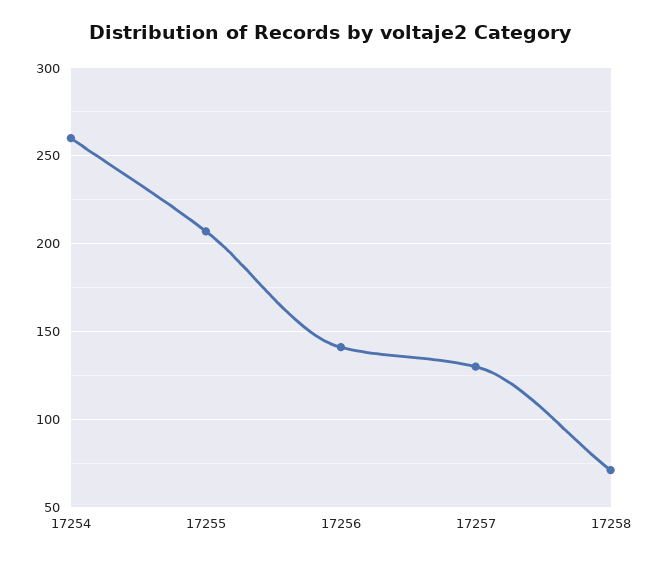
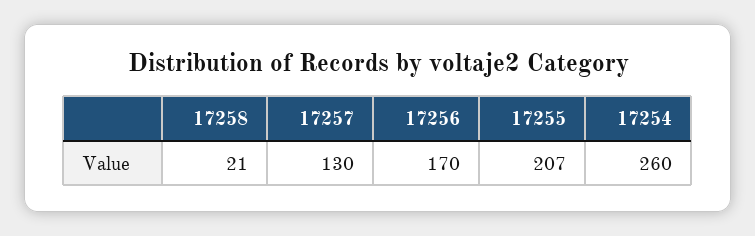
  {
    "17254": 260,
    "17255": 207,
-   "17256": 140,
+   "17256": 170,
    "17257": 130,
-   "17258": 70
+   "17258": 21
  }

